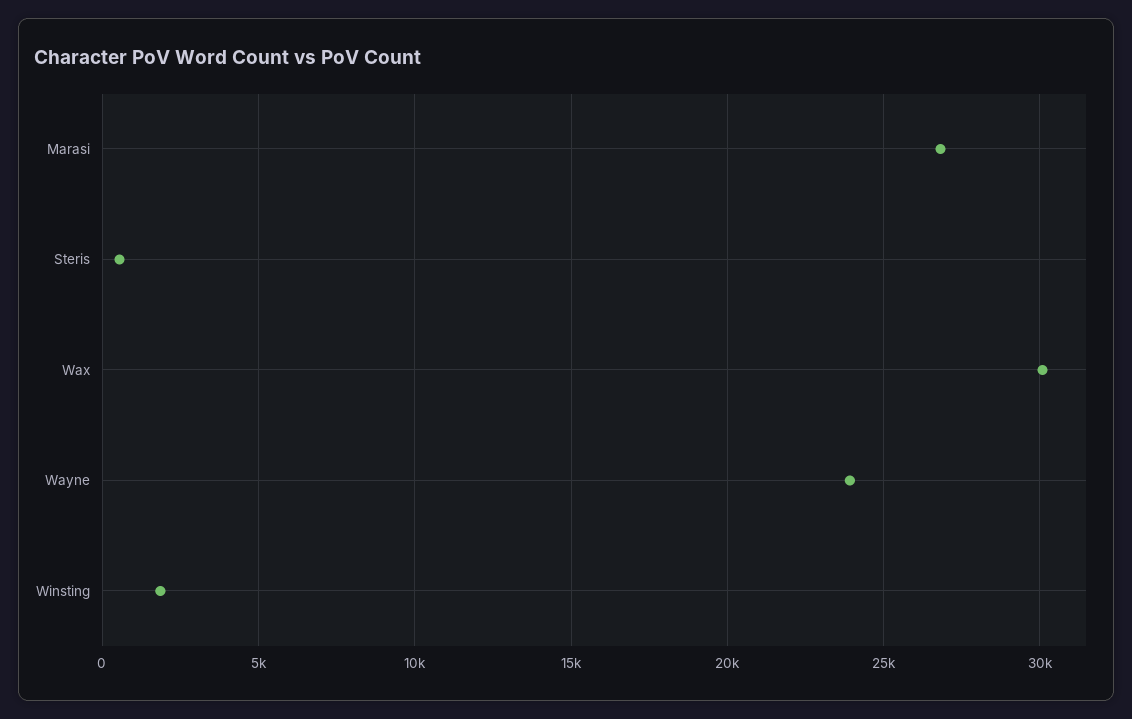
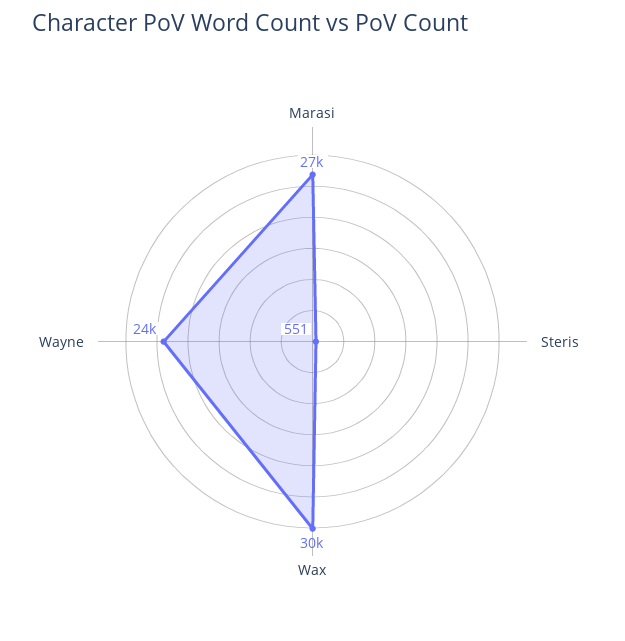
  {
    "Marasi": 27000,
    "Steris": 551,
    "Wax": 30000,
-   "Wayne": 24000,
+   "Wayne": 24000
-   "Winsting": 2000
  }

